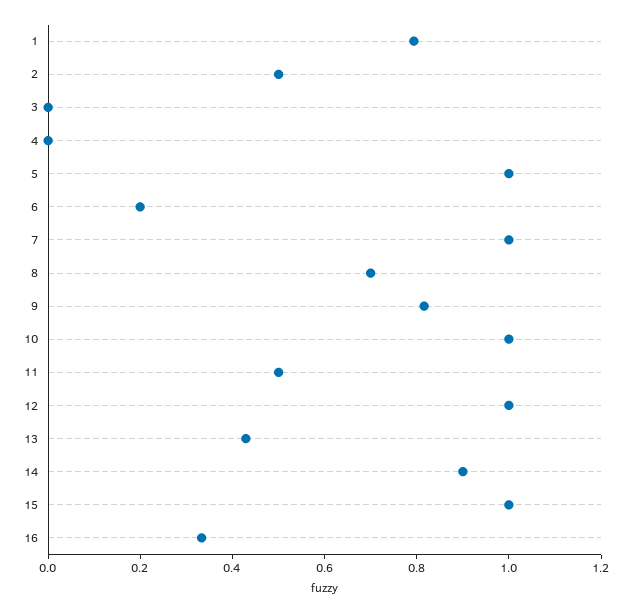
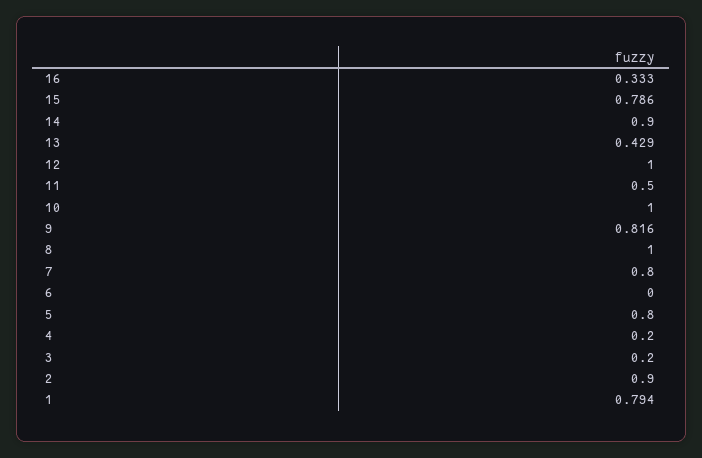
  {
    "1": 0.794,
-   "2": 0.5,
+   "2": 0.9,
-   "3": 0,
+   "3": 0.2,
-   "4": 0,
+   "4": 0.2,
-   "5": 1,
+   "5": 0.8,
-   "6": 0.2,
+   "6": 0,
-   "7": 1,
+   "7": 0.8,
-   "8": 0.7,
+   "8": 1,
    "9": 0.816,
    "10": 1,
    "11": 0.5,
    "12": 1,
    "13": 0.429,
    "14": 0.9,
-   "15": 1,
+   "15": 0.786,
    "16": 0.333
  }

